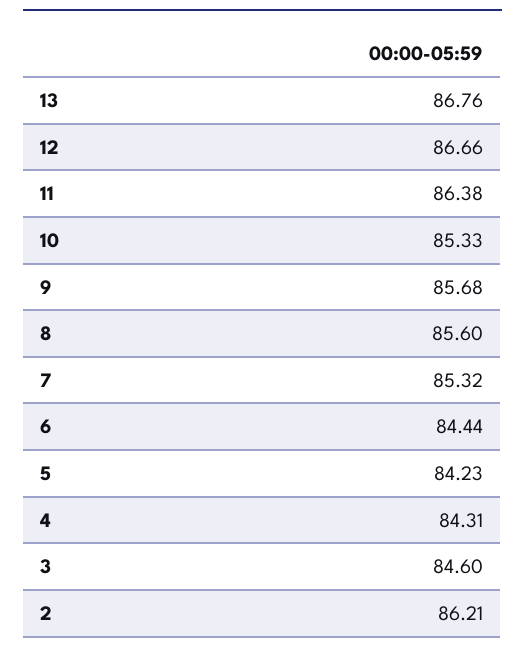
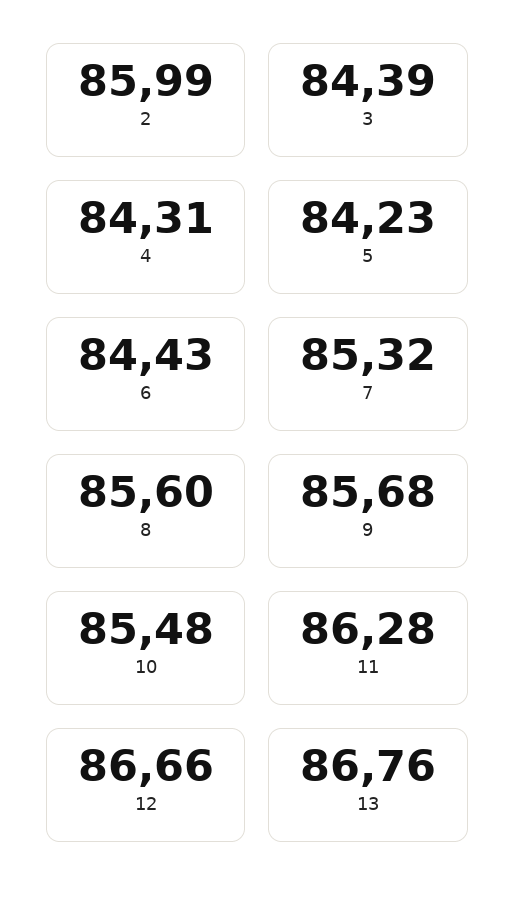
  {
    "13": 86.76,
    "12": 86.66,
-   "11": 86.38,
+   "11": 86.28,
-   "10": 85.33,
+   "10": 85.48,
    "9": 85.68,
    "8": 85.6,
    "7": 85.32,
-   "6": 84.44,
+   "6": 84.43,
    "5": 84.23,
    "4": 84.31,
-   "3": 84.6,
+   "3": 84.39,
-   "2": 86.21
+   "2": 85.99
  }

